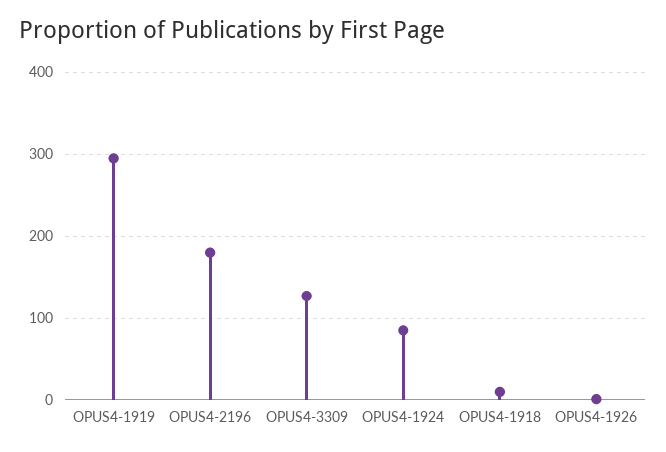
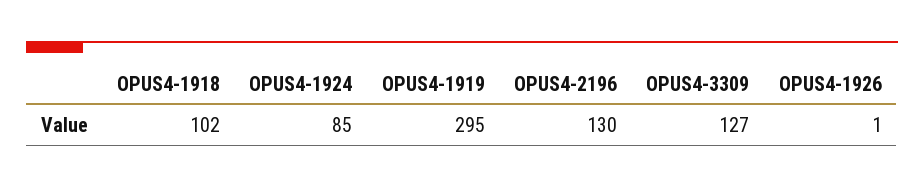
  {
    "OPUS4-1919": 295,
-   "OPUS4-2196": 180,
+   "OPUS4-2196": 130,
    "OPUS4-3309": 127,
    "OPUS4-1924": 85,
-   "OPUS4-1918": 10,
+   "OPUS4-1918": 102,
    "OPUS4-1926": 1
  }

